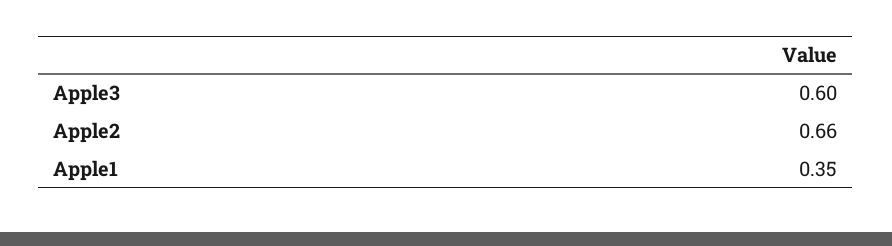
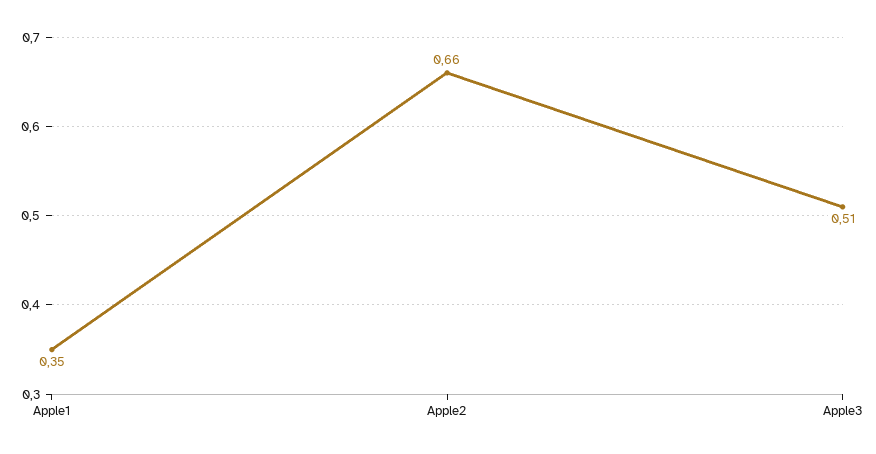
  {
-   "Apple3": 0.6,
+   "Apple3": 0.51,
    "Apple2": 0.66,
    "Apple1": 0.35
  }

